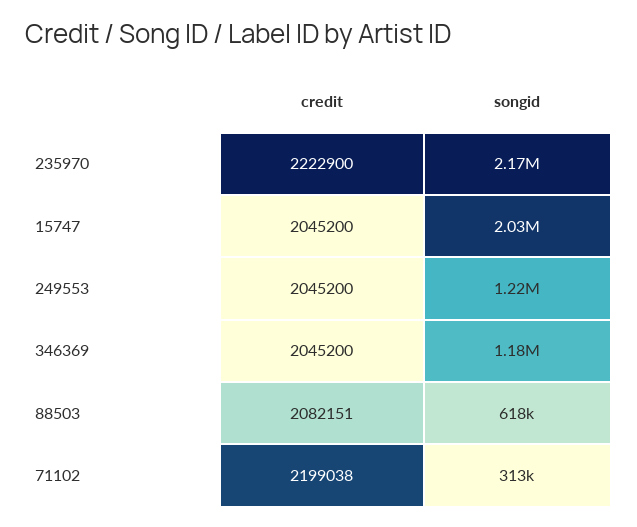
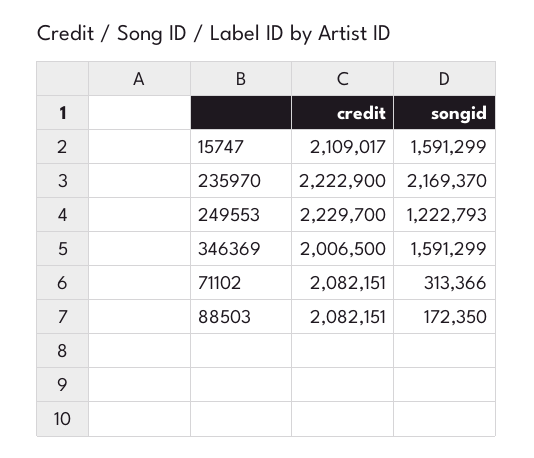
  {
    "credit": {
      "235970": 2222900,
-     "15747": 2045200,
+     "15747": 2109017,
-     "249553": 2045200,
+     "249553": 2229700,
-     "346369": 2045200,
+     "346369": 2006500,
      "88503": 2082151,
-     "71102": 2199038
+     "71102": 2082151
    },
    "songid": {
      "235970": 2169370,
-     "15747": 2030000,
+     "15747": 1591299,
      "249553": 1222793,
-     "346369": 1180000,
+     "346369": 1591299,
-     "88503": 618000,
+     "88503": 172350,
      "71102": 313366
    }
  }

